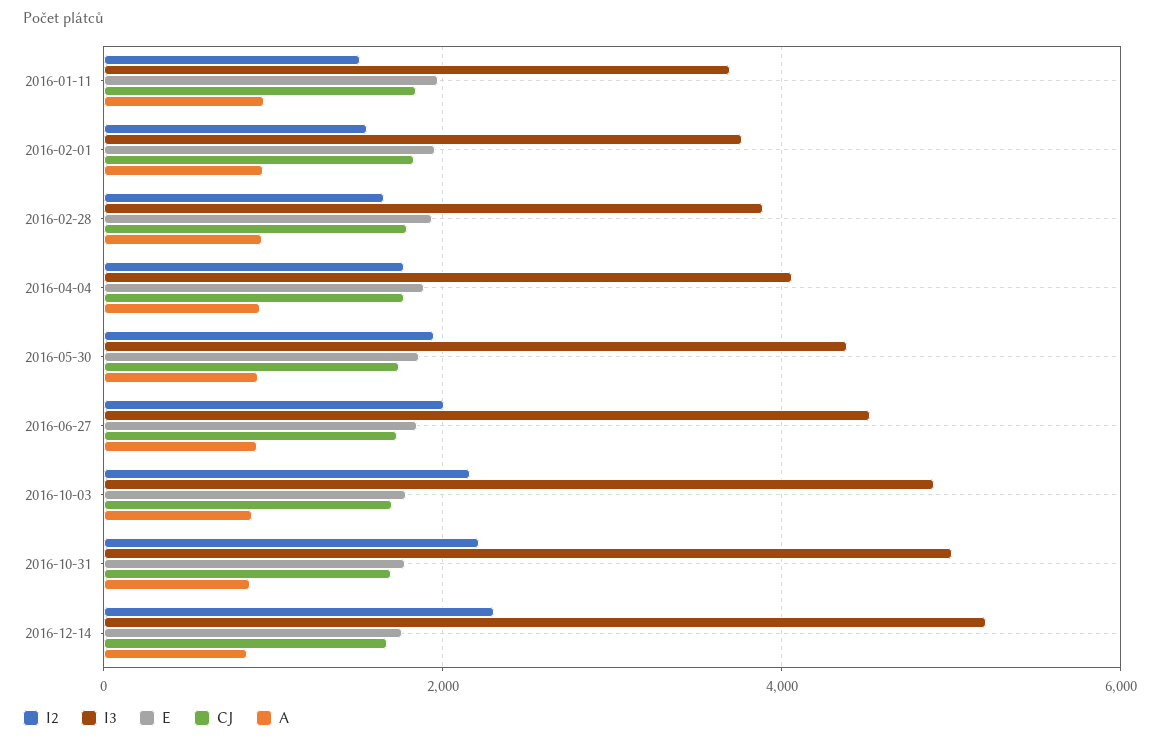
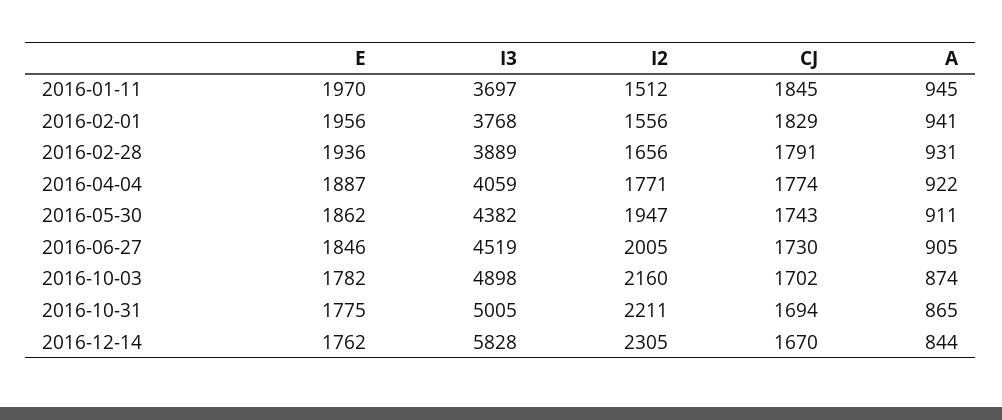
  {
    "I2": {
      "2016-01-11": 1512,
      "2016-02-01": 1556,
      "2016-02-28": 1656,
      "2016-04-04": 1771,
      "2016-05-30": 1947,
      "2016-06-27": 2005,
      "2016-10-03": 2160,
      "2016-10-31": 2211,
      "2016-12-14": 2305
    },
    "I3": {
      "2016-01-11": 3697,
      "2016-02-01": 3768,
      "2016-02-28": 3889,
      "2016-04-04": 4059,
      "2016-05-30": 4382,
      "2016-06-27": 4519,
      "2016-10-03": 4898,
      "2016-10-31": 5005,
-     "2016-12-14": 5200
+     "2016-12-14": 5828
    },
    "E": {
      "2016-01-11": 1970,
      "2016-02-01": 1956,
      "2016-02-28": 1936,
      "2016-04-04": 1887,
      "2016-05-30": 1862,
      "2016-06-27": 1846,
      "2016-10-03": 1782,
      "2016-10-31": 1775,
      "2016-12-14": 1762
    },
    "CJ": {
      "2016-01-11": 1845,
      "2016-02-01": 1829,
      "2016-02-28": 1791,
      "2016-04-04": 1774,
      "2016-05-30": 1743,
      "2016-06-27": 1730,
      "2016-10-03": 1702,
      "2016-10-31": 1694,
      "2016-12-14": 1670
    },
    "A": {
      "2016-01-11": 945,
      "2016-02-01": 941,
      "2016-02-28": 931,
      "2016-04-04": 922,
      "2016-05-30": 911,
      "2016-06-27": 905,
      "2016-10-03": 874,
      "2016-10-31": 865,
      "2016-12-14": 844
    }
  }

